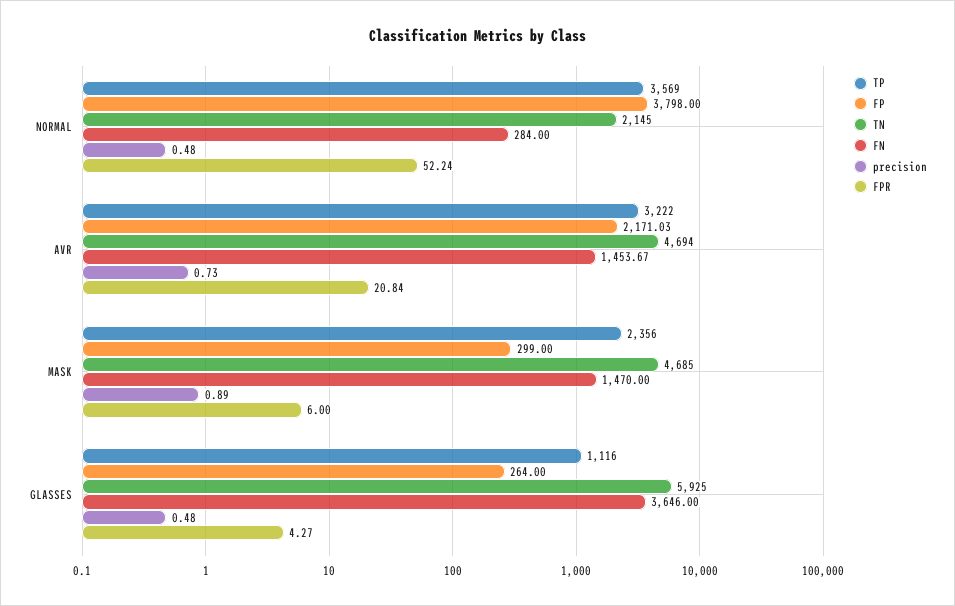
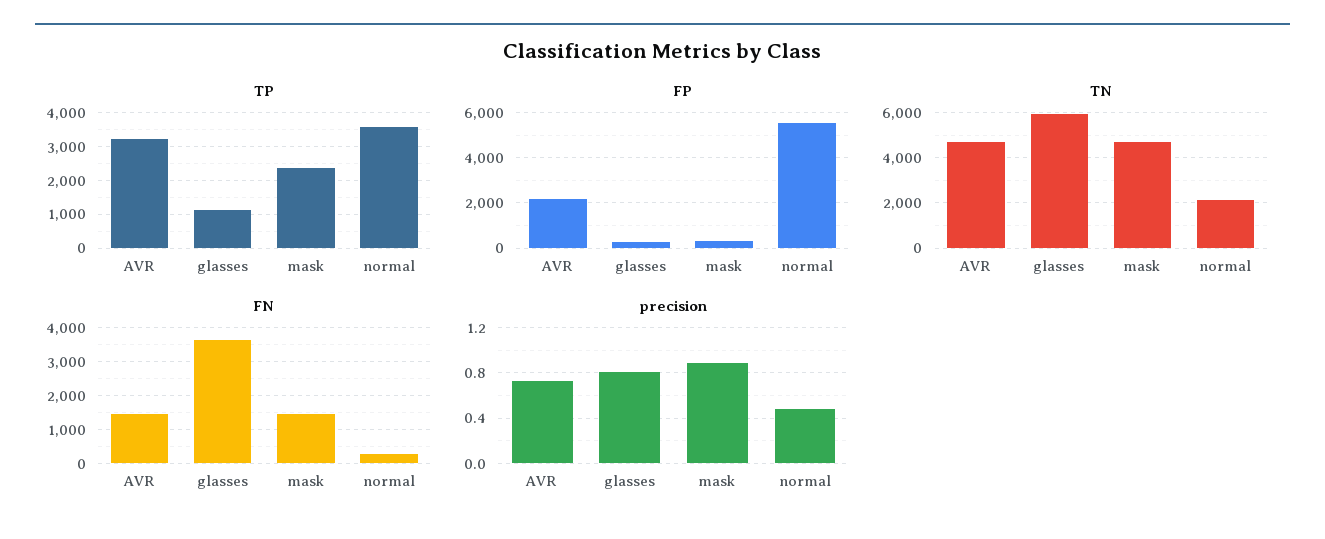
  {
    "TP": {
      "NORMAL": 3569,
      "AVR": 3222,
      "MASK": 2356,
      "GLASSES": 1116
    },
    "FP": {
-     "NORMAL": 3798,
+     "NORMAL": 5500,
      "AVR": 2171.03,
      "MASK": 299,
      "GLASSES": 264
    },
    "TN": {
      "NORMAL": 2145,
      "AVR": 4694,
      "MASK": 4685,
      "GLASSES": 5925
    },
    "FN": {
      "NORMAL": 284,
      "AVR": 1453.67,
      "MASK": 1470,
      "GLASSES": 3646
    },
    "precision": {
      "NORMAL": 0.48,
      "AVR": 0.73,
      "MASK": 0.89,
-     "GLASSES": 0.48
+     "GLASSES": 0.8
-   },
+   }
-   "FPR": {
-     "NORMAL": 52.24,
-     "AVR": 20.84,
-     "MASK": 6,
-     "GLASSES": 4.27
-   }
  }

